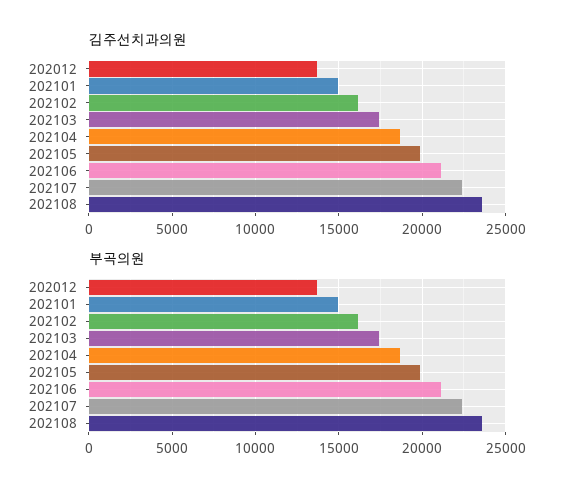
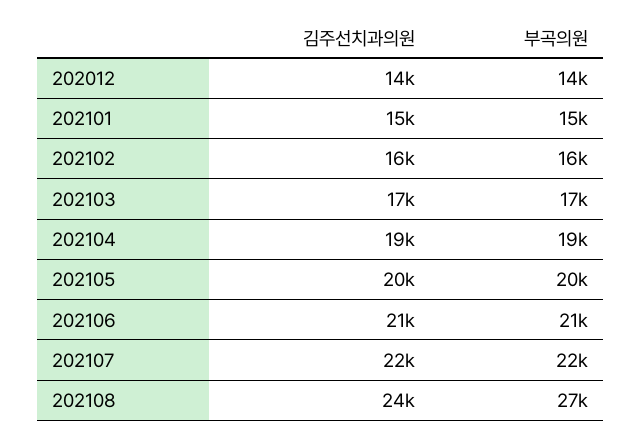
  {
    "김주선치과의원": {
      "202012": 14000,
      "202101": 15000,
      "202102": 16000,
      "202103": 17000,
      "202104": 19000,
      "202105": 20000,
      "202106": 21000,
      "202107": 22000,
      "202108": 24000
    },
    "부곡의원": {
      "202012": 14000,
      "202101": 15000,
      "202102": 16000,
      "202103": 17000,
      "202104": 19000,
      "202105": 20000,
      "202106": 21000,
      "202107": 22000,
-     "202108": 23500
+     "202108": 27000
    }
  }

